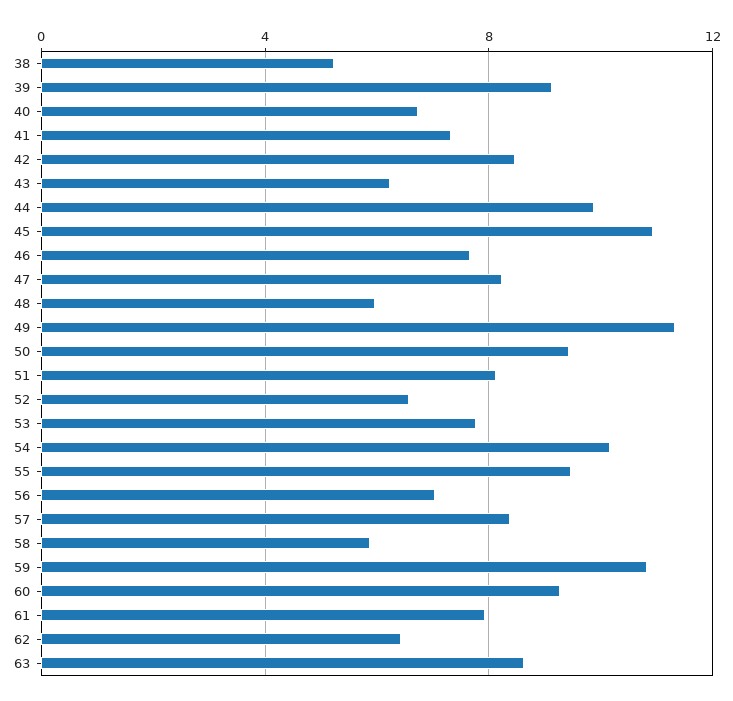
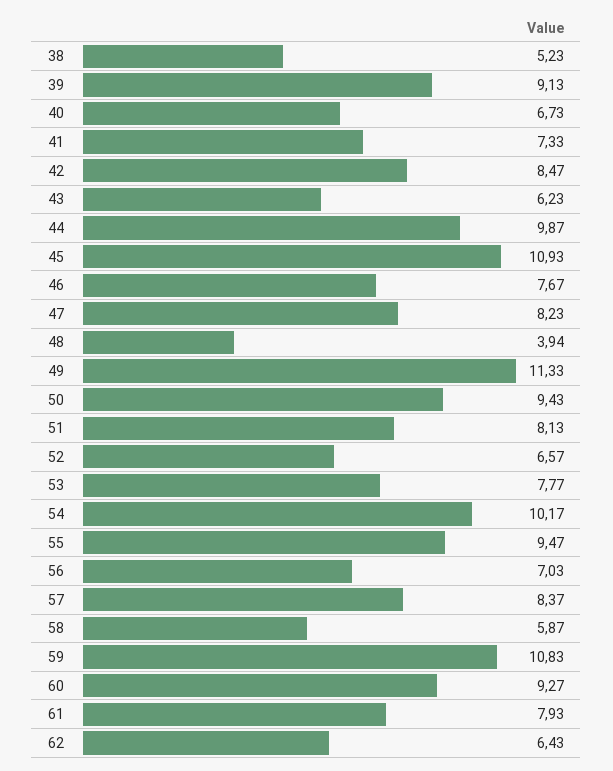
  {
    "38": 5.23,
    "39": 9.13,
    "40": 6.73,
    "41": 7.33,
    "42": 8.47,
    "43": 6.23,
    "44": 9.87,
    "45": 10.93,
    "46": 7.67,
    "47": 8.23,
-   "48": 6,
+   "48": 3.94,
    "49": 11.33,
    "50": 9.43,
    "51": 8.13,
    "52": 6.57,
    "53": 7.77,
    "54": 10.17,
    "55": 9.47,
    "56": 7.03,
    "57": 8.37,
    "58": 5.87,
    "59": 10.83,
    "60": 9.27,
    "61": 7.93,
-   "62": 6.43,
+   "62": 6.43
-   "63": 8.5
  }

